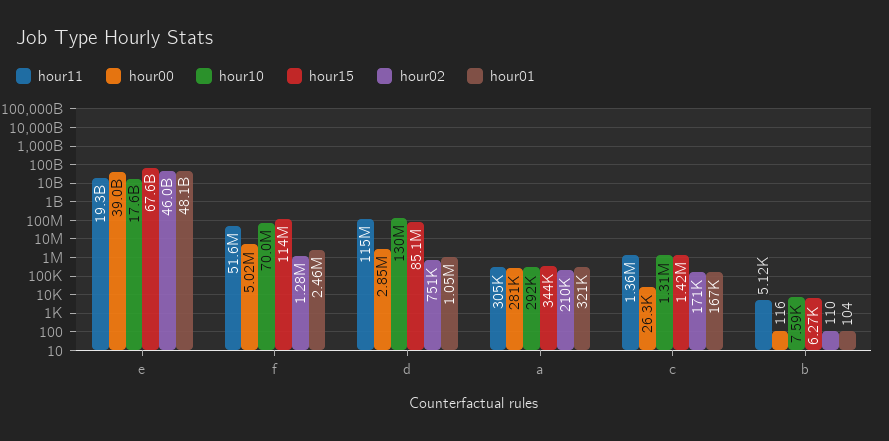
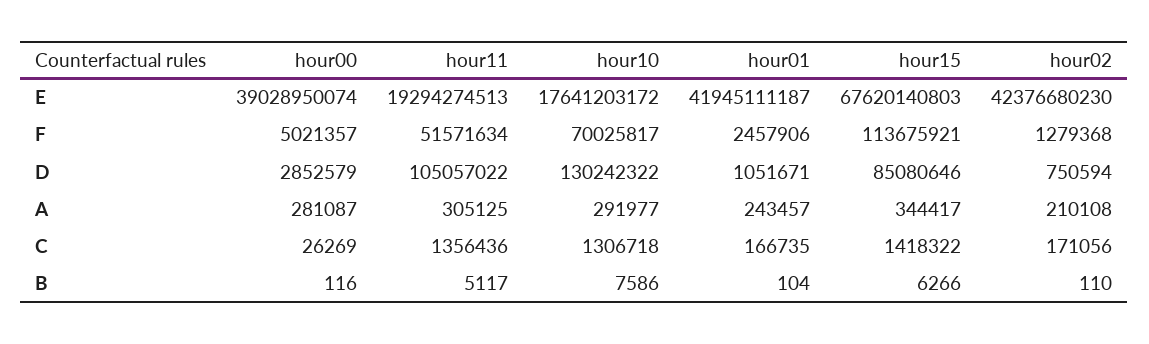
  {
    "hour11": {
      "e": 19294274513,
      "f": 51571634,
-     "d": 115000000,
+     "d": 105057022,
      "a": 305125,
      "c": 1356436,
      "b": 5117
    },
    "hour00": {
      "e": 39028950074,
      "f": 5021357,
      "d": 2852579,
      "a": 281087,
      "c": 26269,
      "b": 116
    },
    "hour10": {
      "e": 17641203172,
      "f": 70025817,
      "d": 130242322,
      "a": 291977,
      "c": 1306718,
      "b": 7586
    },
    "hour15": {
      "e": 67620140803,
      "f": 113675921,
      "d": 85080646,
      "a": 344417,
      "c": 1418322,
      "b": 6266
    },
    "hour02": {
-     "e": 46000000000,
+     "e": 42376680230,
      "f": 1279368,
      "d": 750594,
      "a": 210108,
      "c": 171056,
      "b": 110
    },
    "hour01": {
-     "e": 48100000000,
+     "e": 41945111187,
      "f": 2457906,
      "d": 1051671,
-     "a": 321000,
+     "a": 243457,
      "c": 166735,
      "b": 104
    }
  }

